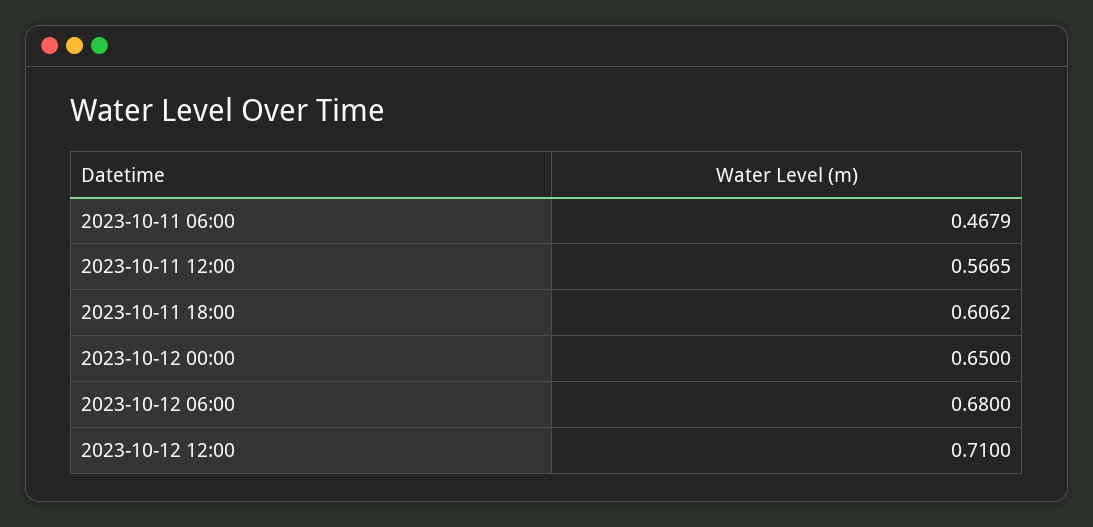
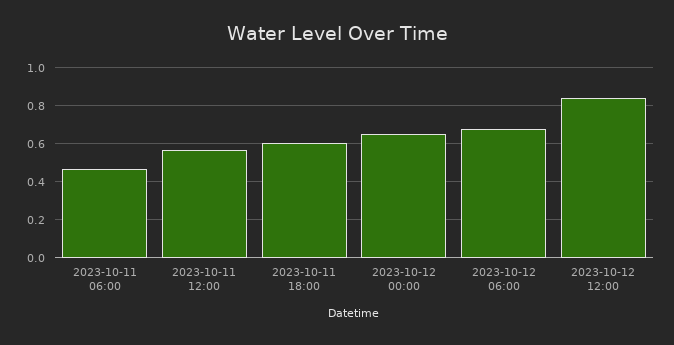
  {
    "2023-10-11 06:00": 0.4679,
    "2023-10-11 12:00": 0.5665,
    "2023-10-11 18:00": 0.6062,
    "2023-10-12 00:00": 0.65,
    "2023-10-12 06:00": 0.68,
-   "2023-10-12 12:00": 0.71
+   "2023-10-12 12:00": 0.85
  }

